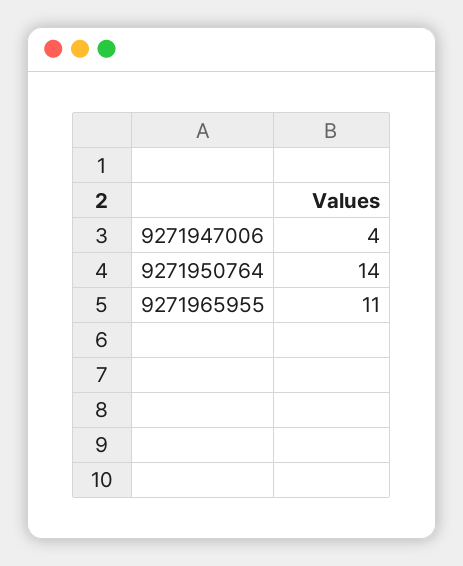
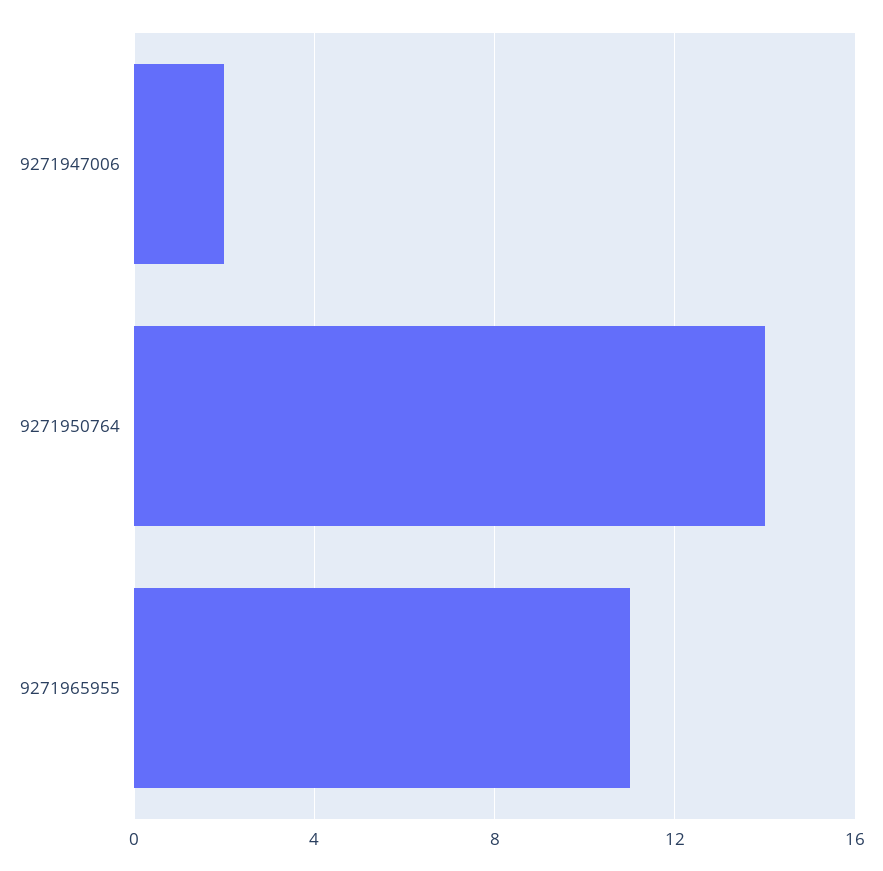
  {
-   "9271947006": 4,
+   "9271947006": 2,
    "9271950764": 14,
    "9271965955": 11
  }

